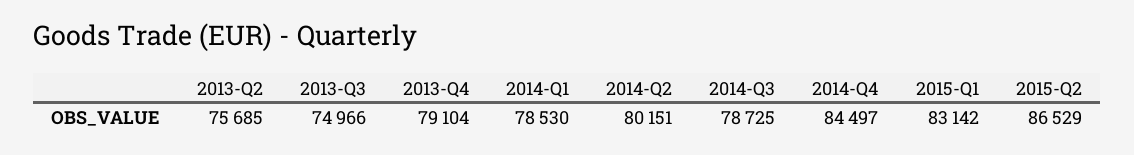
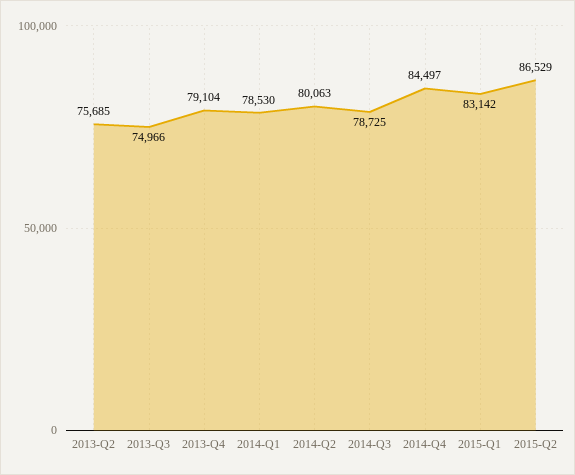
  {
    "2013-Q2": 75685,
    "2013-Q3": 74966,
    "2013-Q4": 79104,
    "2014-Q1": 78530,
-   "2014-Q2": 80151,
+   "2014-Q2": 80063,
    "2014-Q3": 78725,
    "2014-Q4": 84497,
    "2015-Q1": 83142,
    "2015-Q2": 86529
  }

